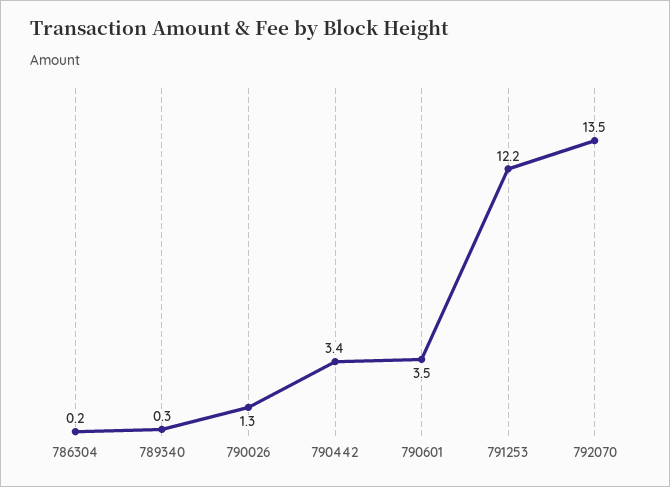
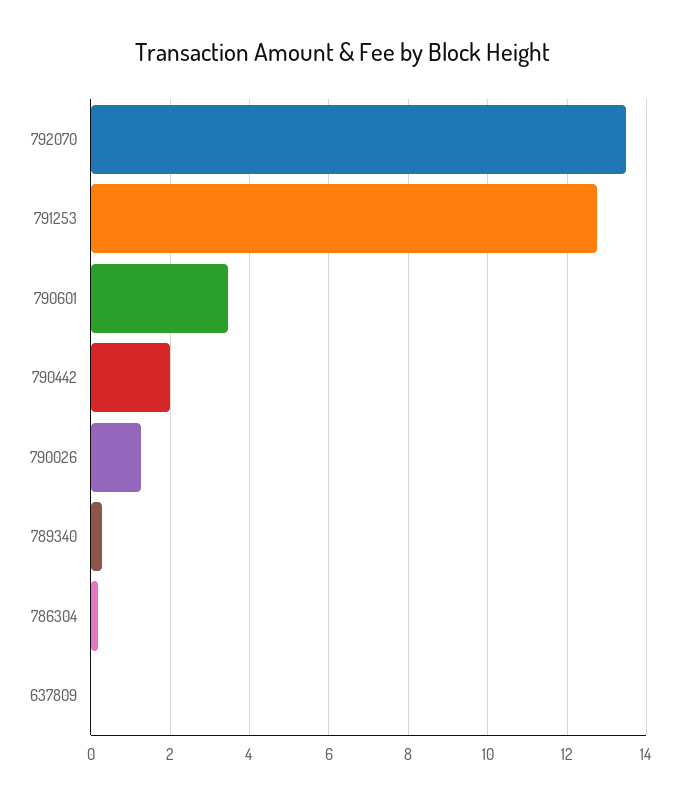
  {
    "786304": 0.2,
    "789340": 0.3,
    "790026": 1.3,
-   "790442": 3.4,
+   "790442": 2,
    "790601": 3.5,
-   "791253": 12.2,
+   "791253": 12.8,
-   "792070": 13.5
+   "792070": 13.5,
+   "637809": 0
  }

